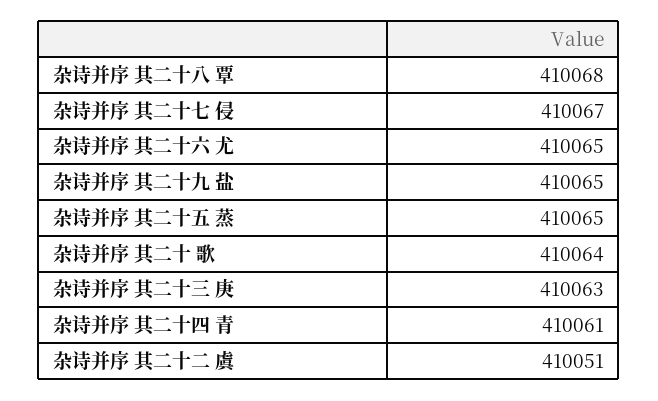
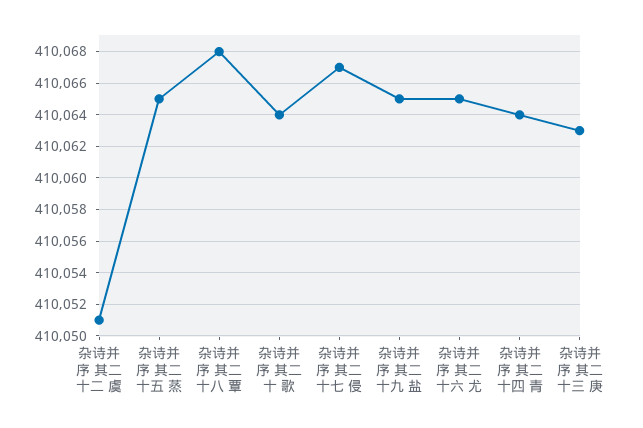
  {
    "杂诗并序 其二十八 覃": 410068,
    "杂诗并序 其二十七 侵": 410067,
    "杂诗并序 其二十六 尤": 410065,
    "杂诗并序 其二十九 盐": 410065,
    "杂诗并序 其二十五 蒸": 410065,
    "杂诗并序 其二十 歌": 410064,
    "杂诗并序 其二十三 庚": 410063,
-   "杂诗并序 其二十四 青": 410061,
+   "杂诗并序 其二十四 青": 410064,
    "杂诗并序 其二十二 虞": 410051
  }

